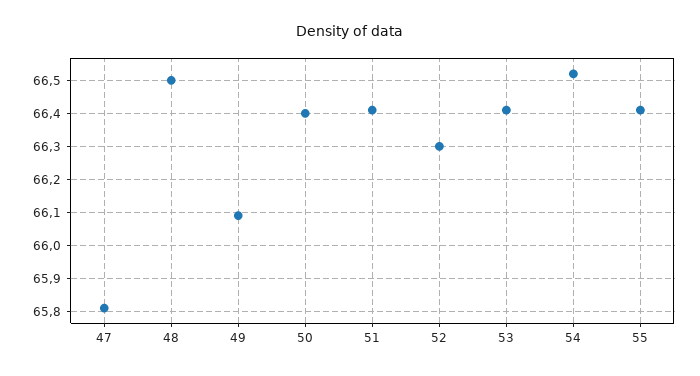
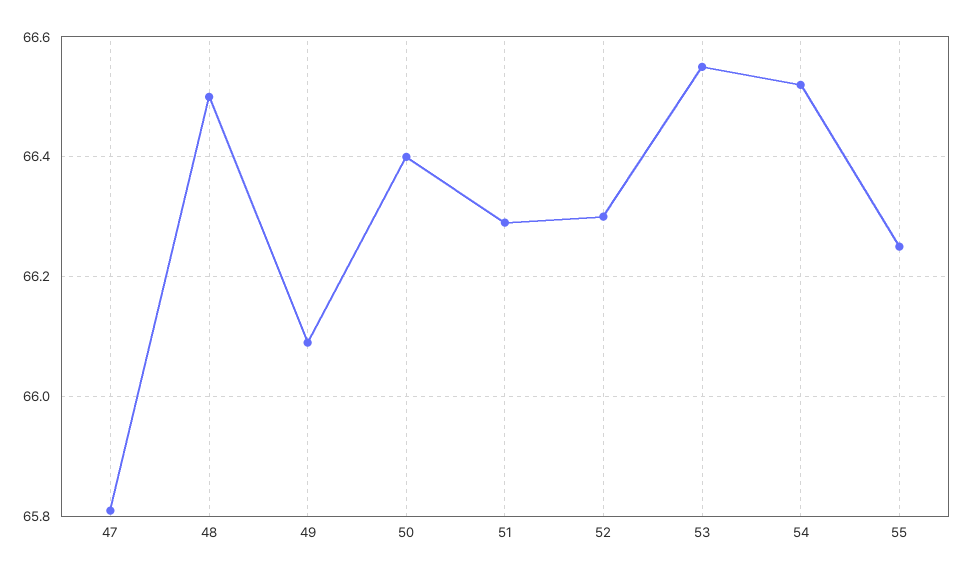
  {
    "47": 65.8,
    "48": 66.5,
    "49": 66.1,
    "50": 66.4,
-   "51": 66.4,
+   "51": 66.3,
    "52": 66.3,
-   "53": 66.4,
+   "53": 66.55,
    "54": 66.5,
-   "55": 66.4
+   "55": 66.25
  }

